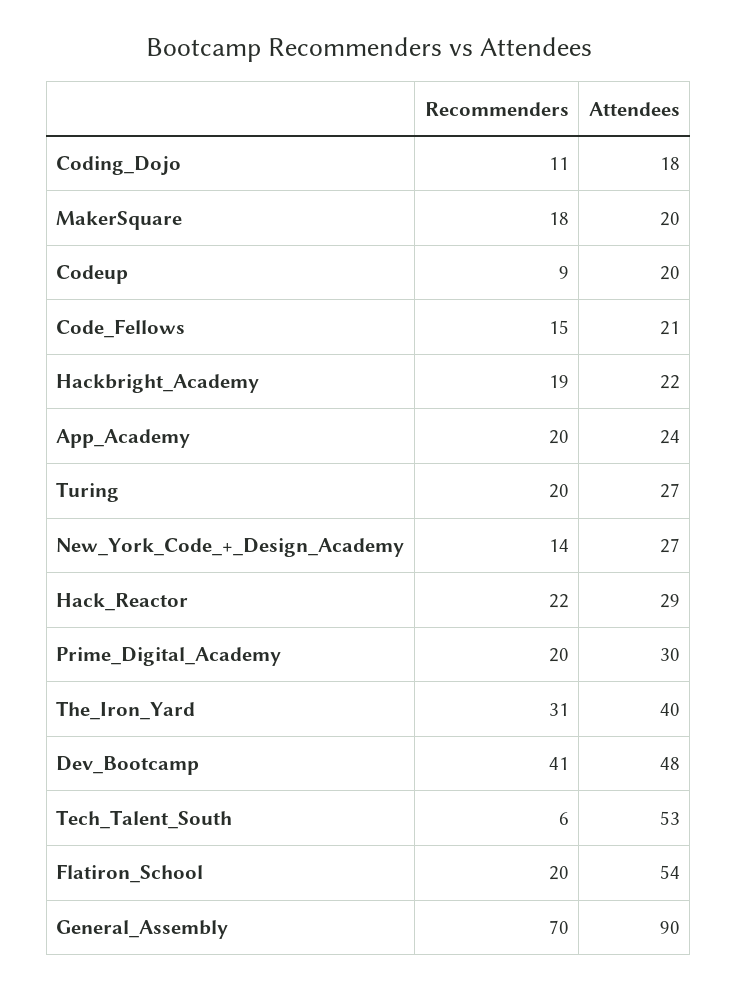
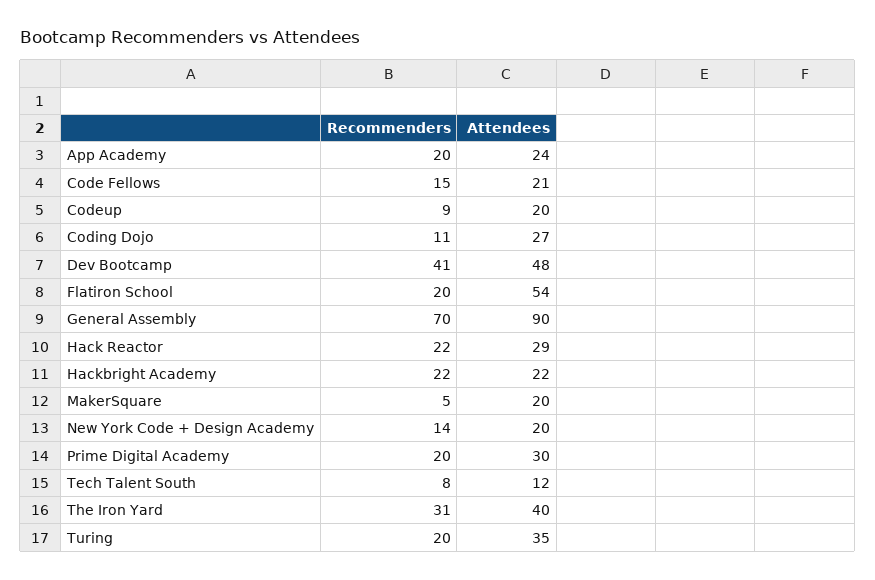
  {
    "Recommenders": {
      "Coding_Dojo": 11,
-     "MakerSquare": 18,
+     "MakerSquare": 5,
      "Codeup": 9,
      "Code_Fellows": 15,
-     "Hackbright_Academy": 19,
+     "Hackbright_Academy": 22,
      "App_Academy": 20,
      "Turing": 20,
      "New_York_Code_+_Design_Academy": 14,
      "Hack_Reactor": 22,
      "Prime_Digital_Academy": 20,
      "The_Iron_Yard": 31,
      "Dev_Bootcamp": 41,
-     "Tech_Talent_South": 6,
+     "Tech_Talent_South": 8,
      "Flatiron_School": 20,
      "General_Assembly": 70
    },
    "Attendees": {
-     "Coding_Dojo": 18,
+     "Coding_Dojo": 27,
      "MakerSquare": 20,
      "Codeup": 20,
      "Code_Fellows": 21,
      "Hackbright_Academy": 22,
      "App_Academy": 24,
-     "Turing": 27,
+     "Turing": 35,
-     "New_York_Code_+_Design_Academy": 27,
+     "New_York_Code_+_Design_Academy": 20,
      "Hack_Reactor": 29,
      "Prime_Digital_Academy": 30,
      "The_Iron_Yard": 40,
      "Dev_Bootcamp": 48,
-     "Tech_Talent_South": 53,
+     "Tech_Talent_South": 12,
      "Flatiron_School": 54,
      "General_Assembly": 90
    }
  }

